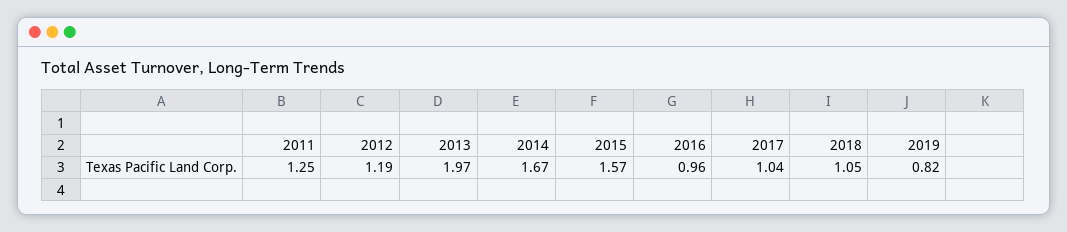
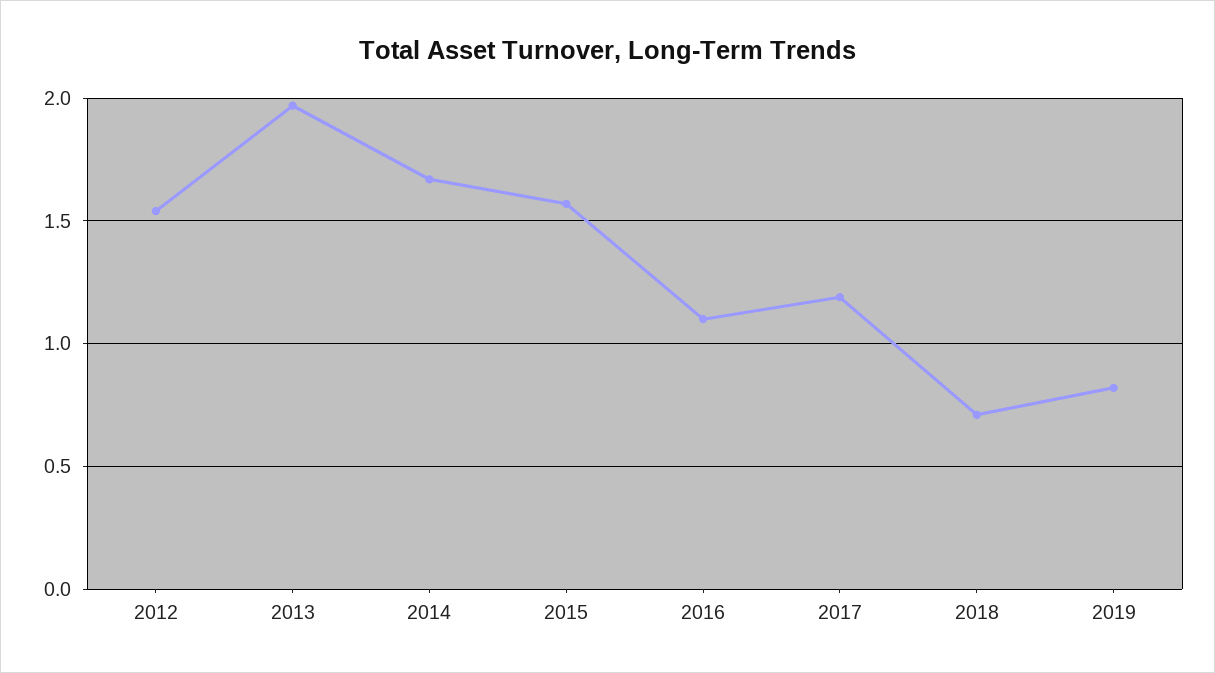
  {
-   "2011": 1.25,
-   "2012": 1.19,
+   "2012": 1.55,
    "2013": 1.97,
    "2014": 1.67,
    "2015": 1.57,
-   "2016": 0.96,
+   "2016": 1.1,
-   "2017": 1.04,
+   "2017": 1.2,
-   "2018": 1.05,
+   "2018": 0.7,
    "2019": 0.82
  }

